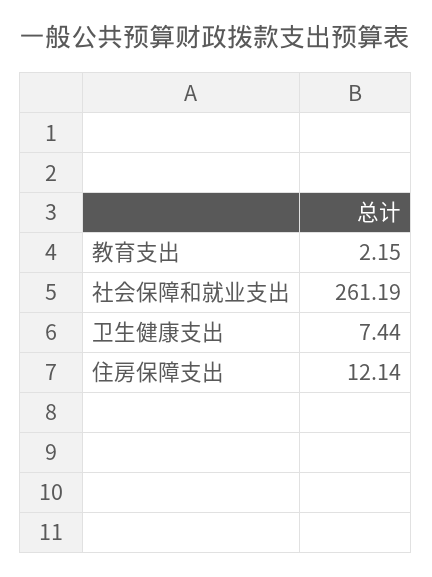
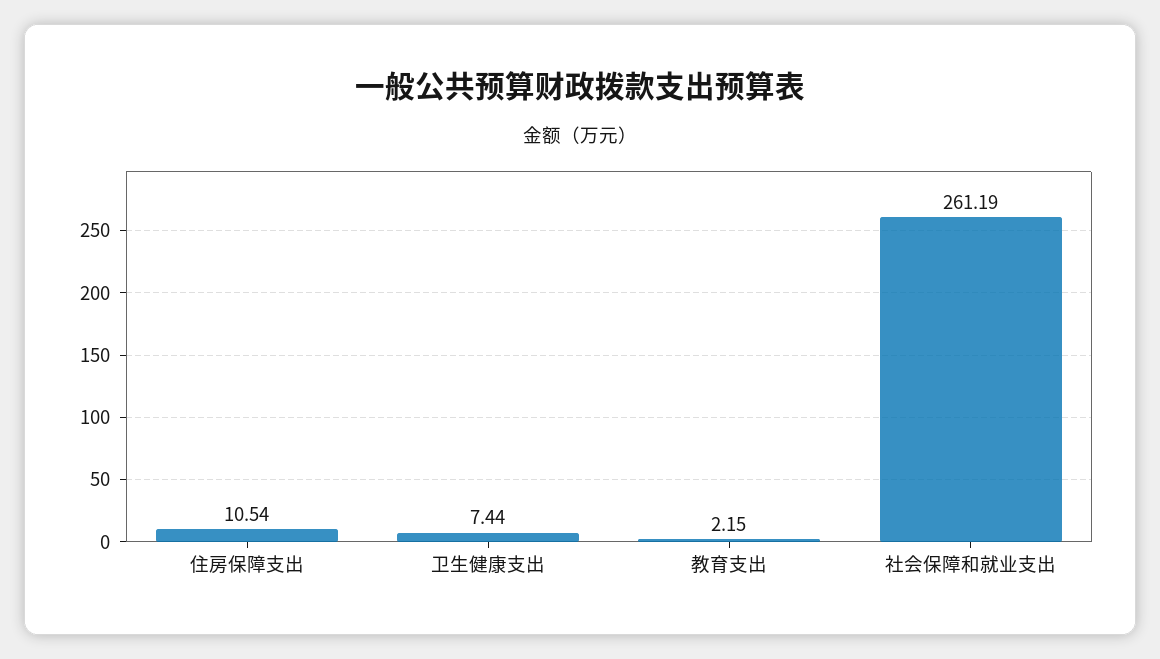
  {
    "教育支出": 2.15,
    "社会保障和就业支出": 261.19,
    "卫生健康支出": 7.44,
-   "住房保障支出": 12.14
+   "住房保障支出": 10.54
  }

